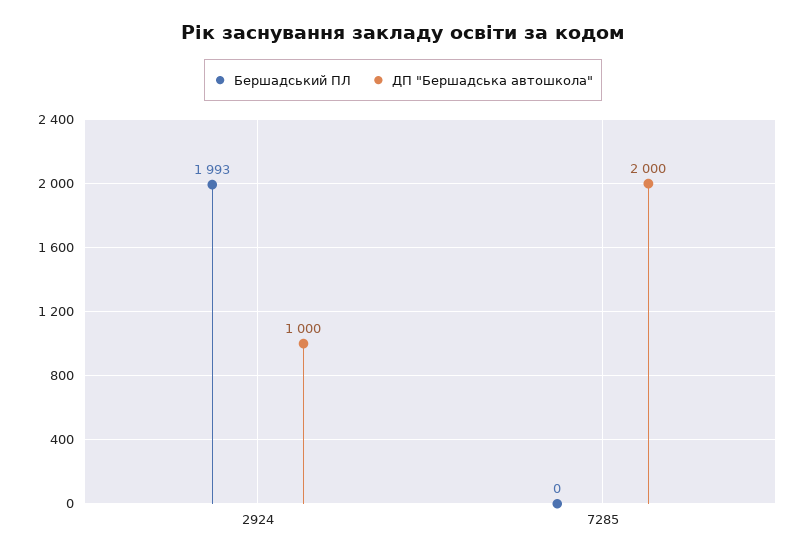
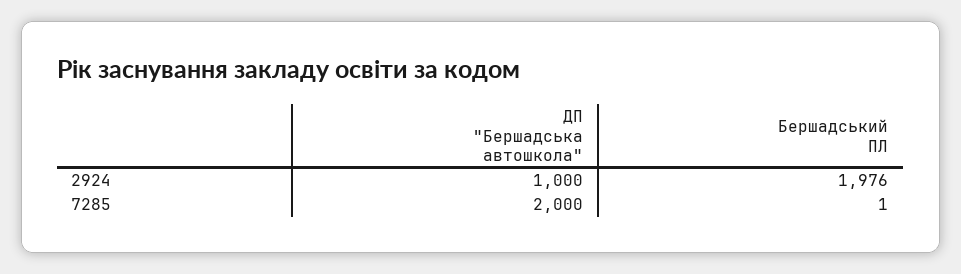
  {
    "Бершадський ПЛ": {
-     "2924": 1993,
+     "2924": 1976,
-     "7285": 0
+     "7285": 1
    },
    "ДП \"Бершадська автошкола\"": {
      "2924": 1000,
      "7285": 2000
    }
  }

